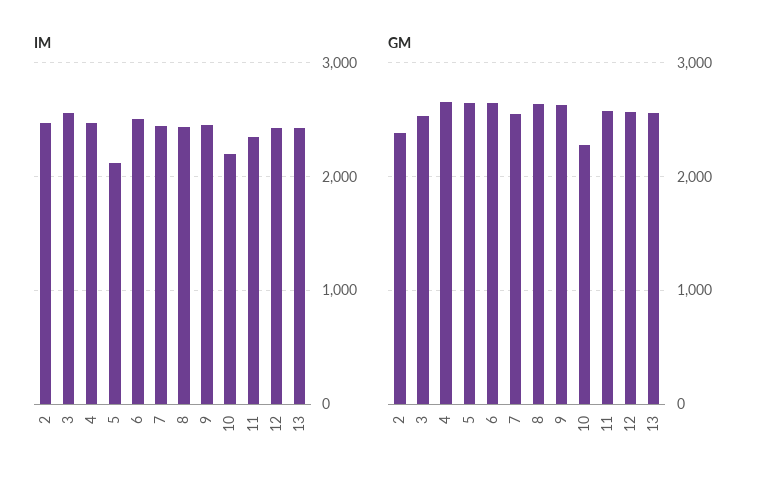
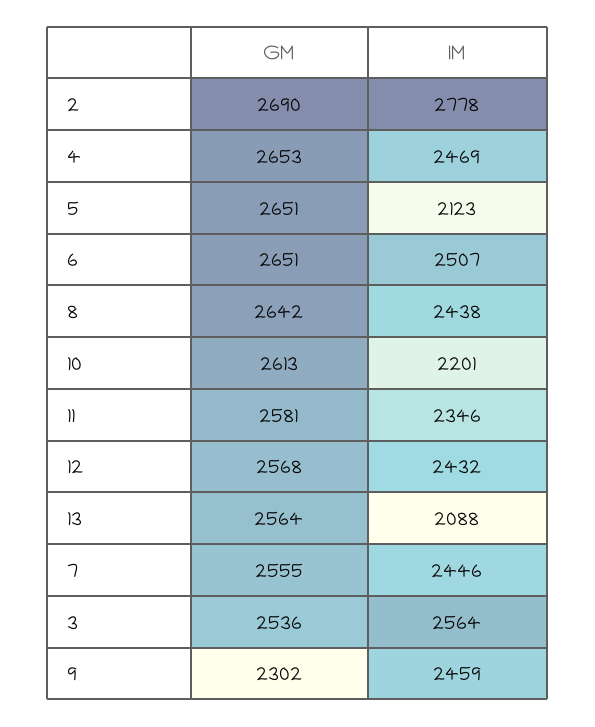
  {
    "IM": {
-     "2": 2500,
+     "2": 2778,
      "3": 2564,
      "4": 2469,
      "5": 2123,
      "6": 2507,
      "7": 2446,
      "8": 2438,
      "9": 2459,
      "10": 2201,
      "11": 2346,
      "12": 2432,
-     "13": 2400
+     "13": 2088
    },
    "GM": {
-     "2": 2400,
+     "2": 2690,
      "3": 2536,
      "4": 2653,
      "5": 2651,
      "6": 2651,
      "7": 2555,
      "8": 2642,
-     "9": 2600,
+     "9": 2302,
-     "10": 2300,
+     "10": 2613,
      "11": 2581,
      "12": 2568,
      "13": 2564
    }
  }

